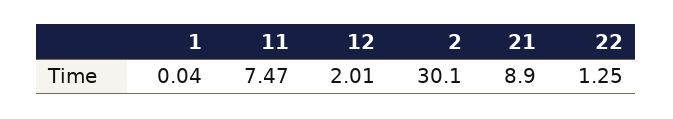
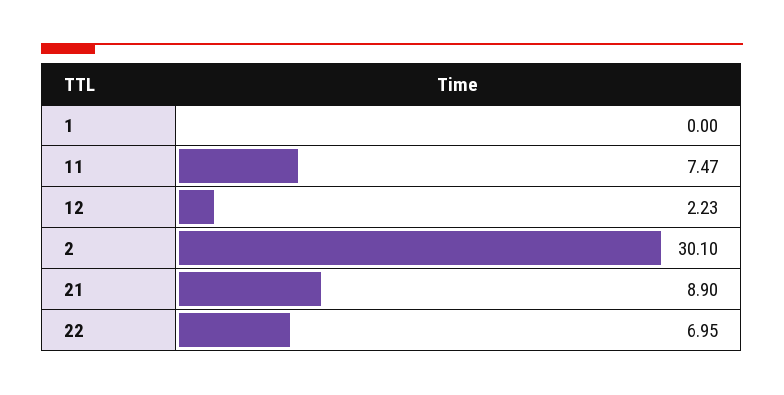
  {
-   "1": 0.04,
+   "1": 0,
    "11": 7.47,
-   "12": 2.01,
+   "12": 2.23,
    "2": 30.1,
    "21": 8.9,
-   "22": 1.25
+   "22": 6.95
  }

